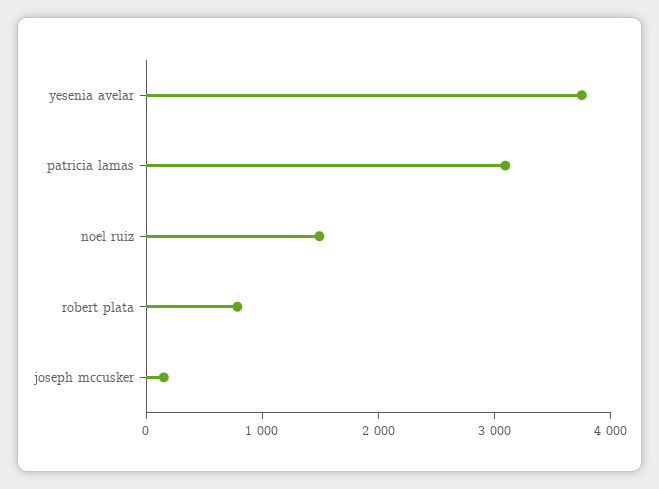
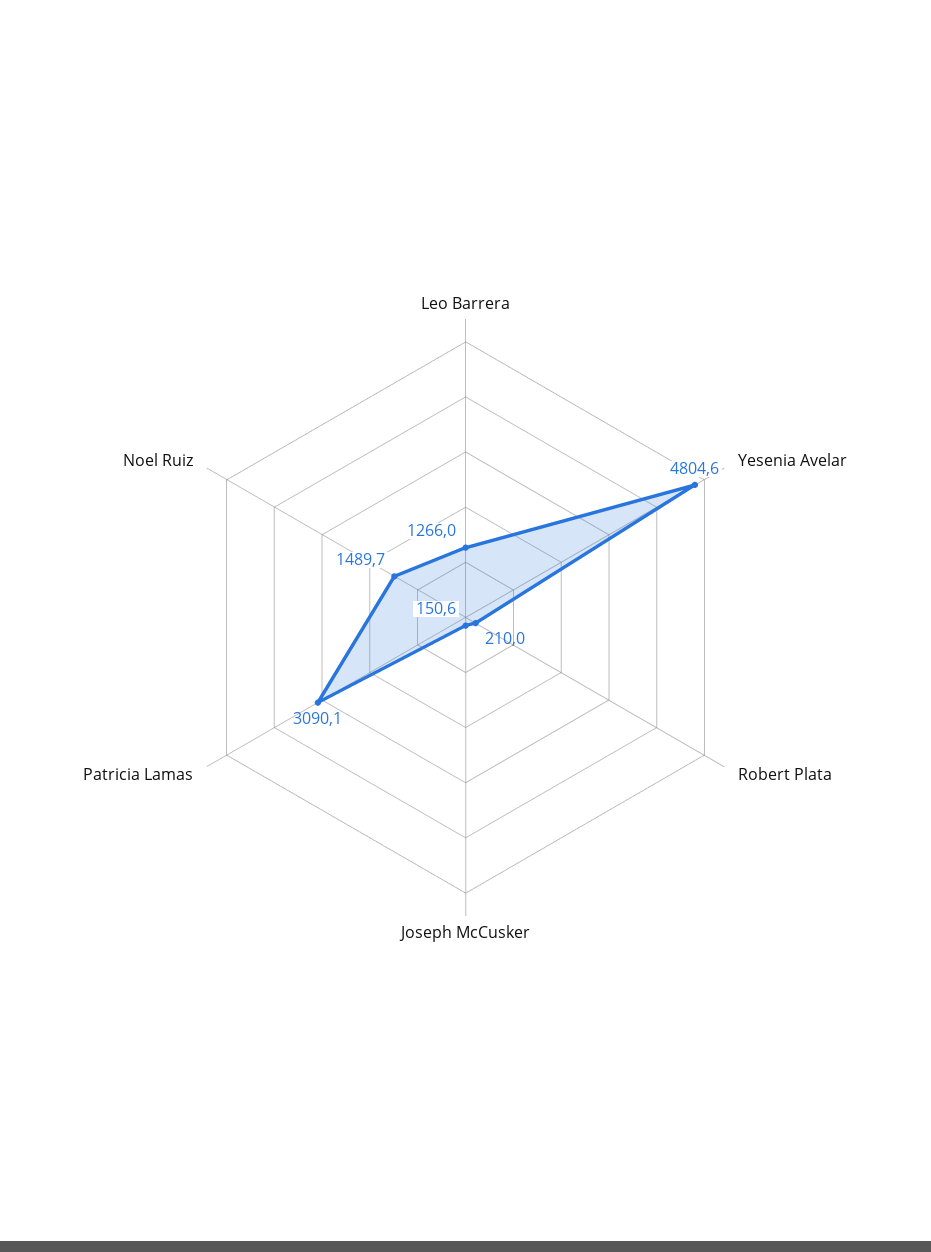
  {
-   "yesenia avelar": 3800,
+   "yesenia avelar": 4804.6,
    "patricia lamas": 3090.1,
    "noel ruiz": 1489.7,
-   "robert plata": 800,
+   "robert plata": 210,
-   "joseph mccusker": 150.6
+   "joseph mccusker": 150.6,
+   "Leo Barrera": 1266
  }

